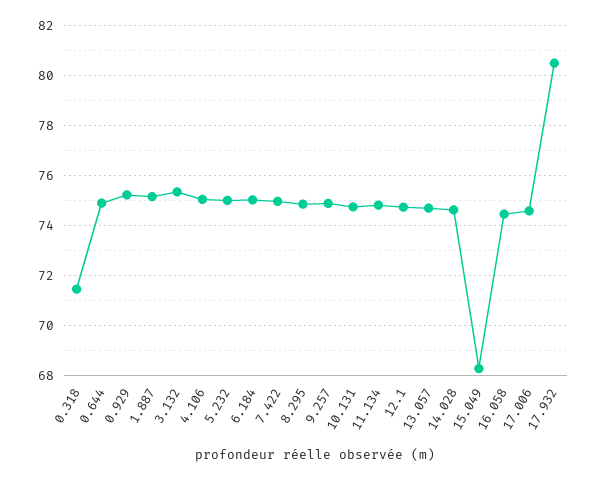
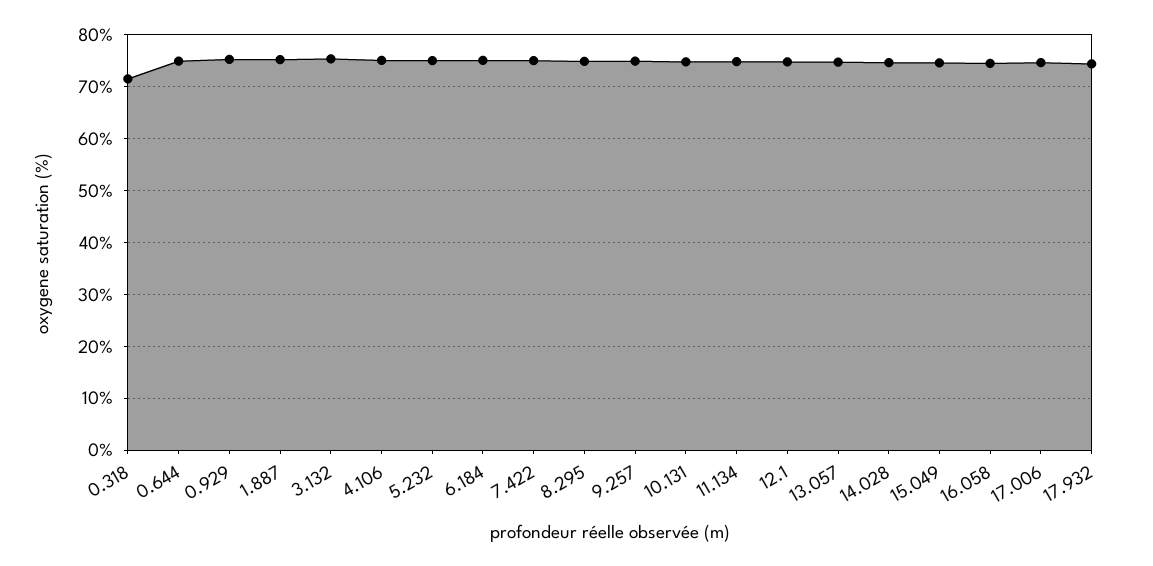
  {
    "0.318": 71.5,
    "0.644": 75,
    "0.929": 75.25,
    "1.887": 75.25,
    "3.132": 75.25,
    "4.106": 75,
    "5.232": 75,
    "6.184": 75,
    "7.422": 75,
    "8.295": 74.75,
    "9.257": 75,
    "10.131": 74.75,
    "11.134": 74.75,
    "12.1": 74.75,
    "13.057": 74.75,
    "14.028": 74.75,
-   "15.049": 68.25,
+   "15.049": 74,
    "16.058": 74.5,
    "17.006": 74.5,
-   "17.932": 80.5
+   "17.932": 74
  }

